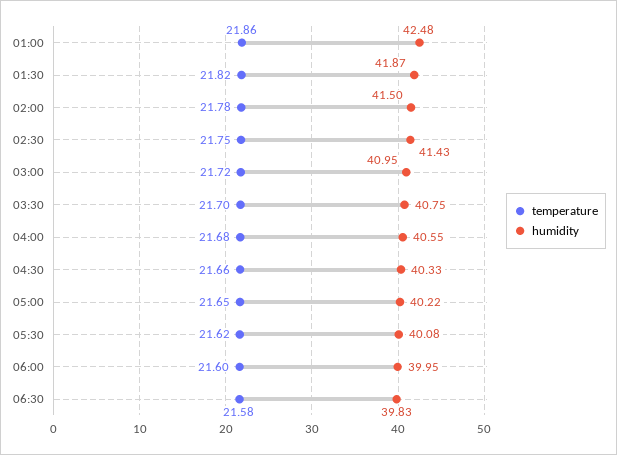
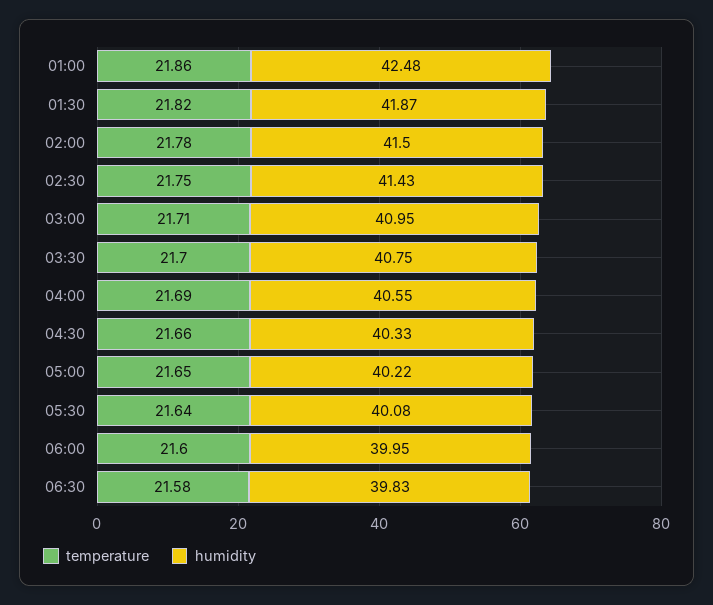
  {
    "temperature": {
      "01:00": 21.86,
      "01:30": 21.82,
      "02:00": 21.78,
      "02:30": 21.75,
-     "03:00": 21.72,
+     "03:00": 21.71,
      "03:30": 21.7,
-     "04:00": 21.68,
+     "04:00": 21.69,
      "04:30": 21.66,
      "05:00": 21.65,
-     "05:30": 21.62,
+     "05:30": 21.64,
      "06:00": 21.6,
      "06:30": 21.58
    },
    "humidity": {
      "01:00": 42.48,
      "01:30": 41.87,
      "02:00": 41.5,
      "02:30": 41.43,
      "03:00": 40.95,
      "03:30": 40.75,
      "04:00": 40.55,
      "04:30": 40.33,
      "05:00": 40.22,
      "05:30": 40.08,
      "06:00": 39.95,
      "06:30": 39.83
    }
  }

